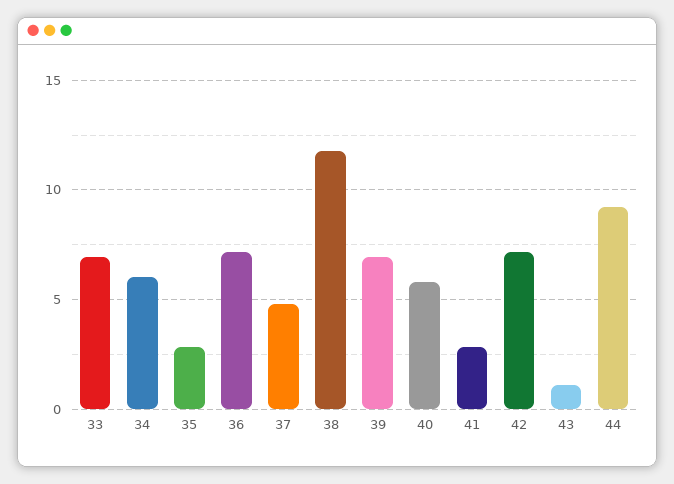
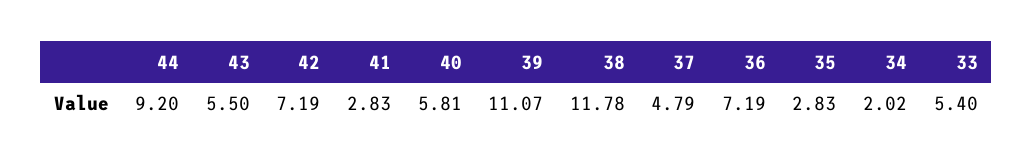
  {
-   "33": 7,
+   "33": 5.4,
-   "34": 6,
+   "34": 2.02,
    "35": 2.83,
    "36": 7.19,
    "37": 4.79,
    "38": 11.78,
-   "39": 7,
+   "39": 11.07,
    "40": 5.81,
    "41": 2.83,
    "42": 7.19,
-   "43": 1,
+   "43": 5.5,
    "44": 9.2
  }

